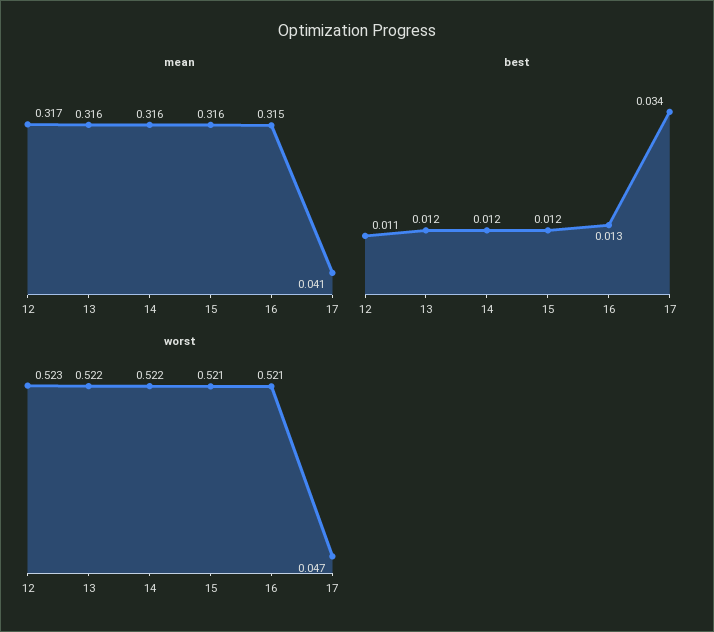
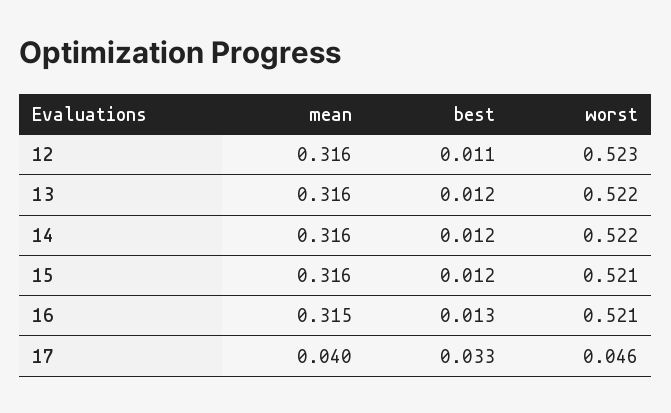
  {
    "mean": {
-     "12": 0.317,
+     "12": 0.316,
      "13": 0.316,
      "14": 0.316,
      "15": 0.316,
      "16": 0.315,
-     "17": 0.041
+     "17": 0.04
    },
    "best": {
      "12": 0.011,
      "13": 0.012,
      "14": 0.012,
      "15": 0.012,
      "16": 0.013,
-     "17": 0.034
+     "17": 0.033
    },
    "worst": {
      "12": 0.523,
      "13": 0.522,
      "14": 0.522,
      "15": 0.521,
      "16": 0.521,
-     "17": 0.047
+     "17": 0.046
    }
  }

